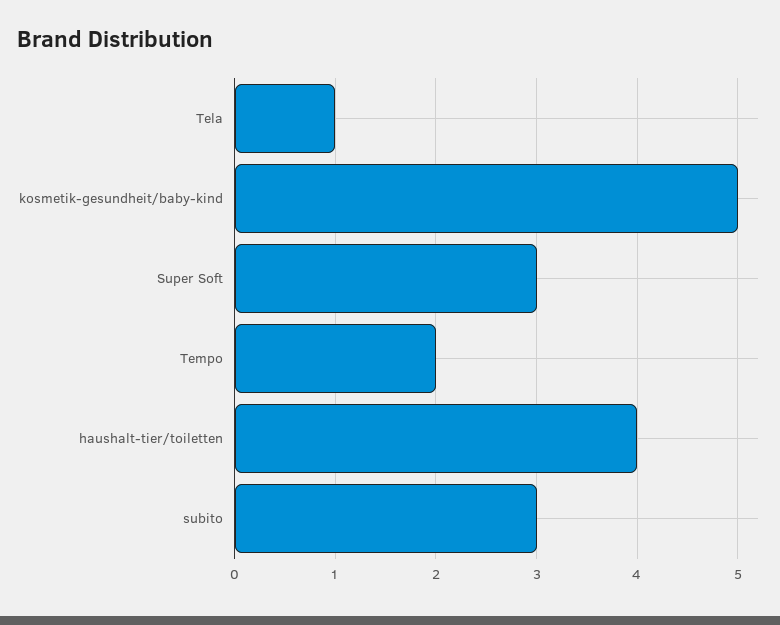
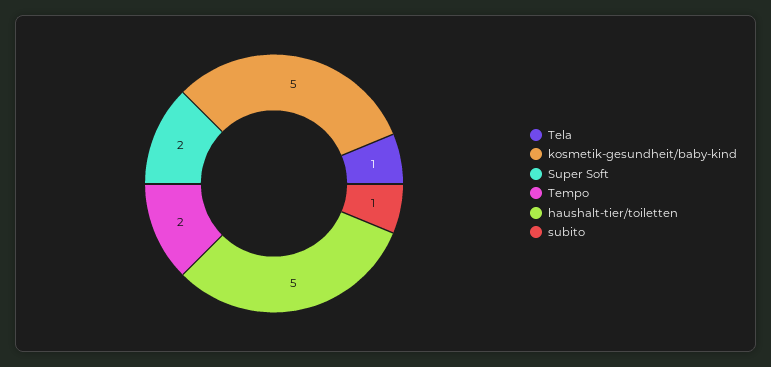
  {
    "Tela": 1,
    "kosmetik-gesundheit/baby-kind": 5,
-   "Super Soft": 3,
+   "Super Soft": 2,
    "Tempo": 2,
-   "haushalt-tier/toiletten": 4,
+   "haushalt-tier/toiletten": 5,
-   "subito": 3
+   "subito": 1
  }

